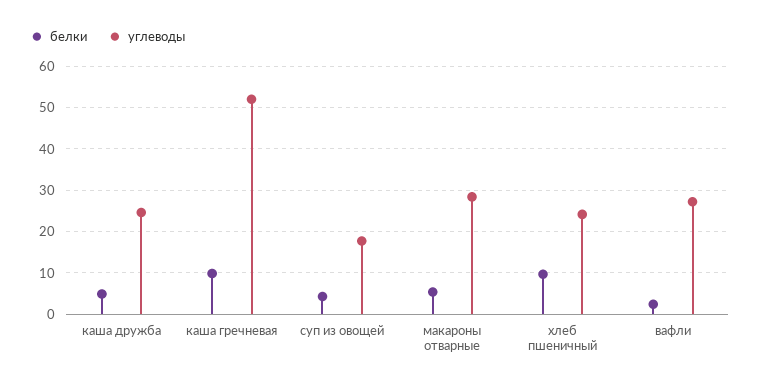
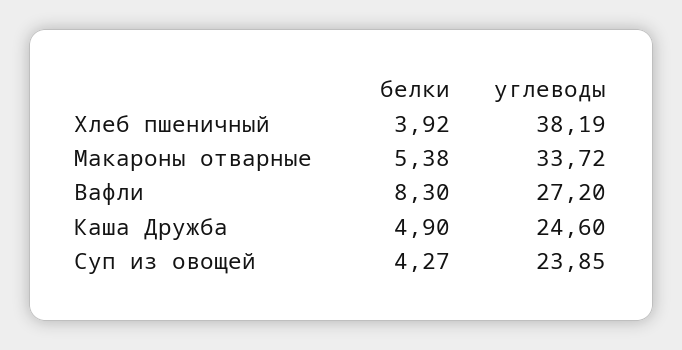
  {
    "белки": {
      "каша дружба": 4.9,
-     "каша гречневая": 10,
      "суп из овощей": 4.27,
      "макароны отварные": 5.38,
-     "хлеб пшеничный": 10,
+     "хлеб пшеничный": 3.92,
-     "вафли": 2
+     "вафли": 8.3
    },
    "углеводы": {
      "каша дружба": 24.6,
-     "каша гречневая": 52,
-     "суп из овощей": 18,
+     "суп из овощей": 23.85,
-     "макароны отварные": 28,
+     "макароны отварные": 33.72,
-     "хлеб пшеничный": 24,
+     "хлеб пшеничный": 38.19,
      "вафли": 27.2
    }
  }

